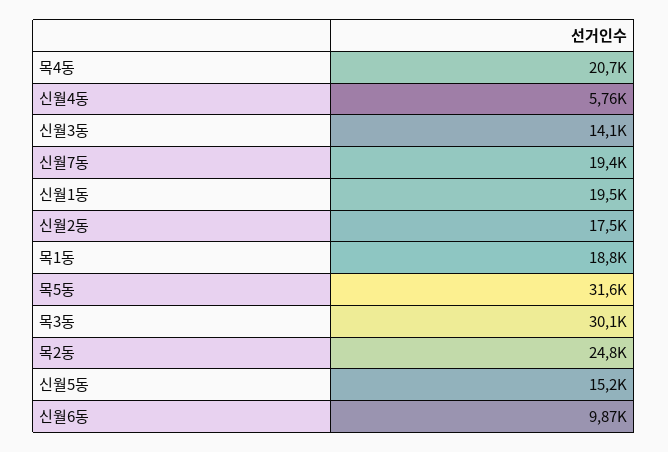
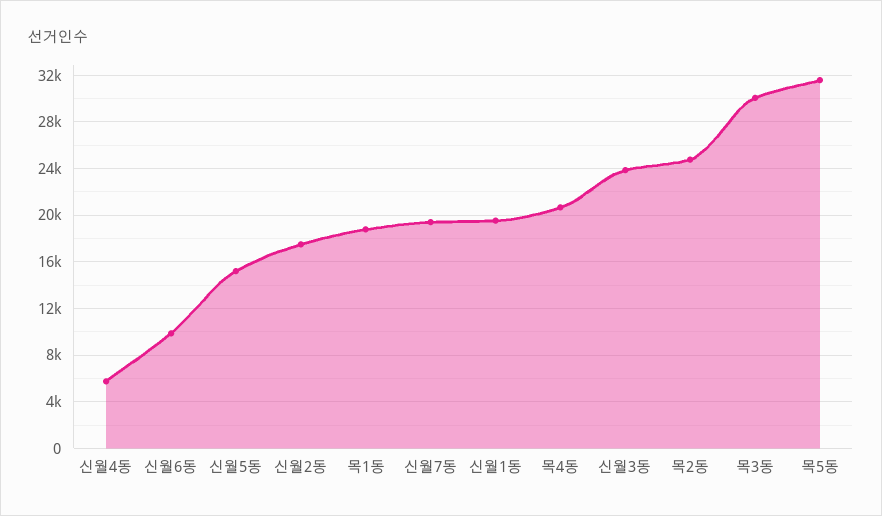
  {
    "목4동": 20700,
    "신월4동": 5760,
-   "신월3동": 14100,
+   "신월3동": 24000,
    "신월7동": 19400,
    "신월1동": 19500,
    "신월2동": 17500,
    "목1동": 18800,
    "목5동": 31600,
    "목3동": 30100,
    "목2동": 24800,
    "신월5동": 15200,
    "신월6동": 9870
  }

